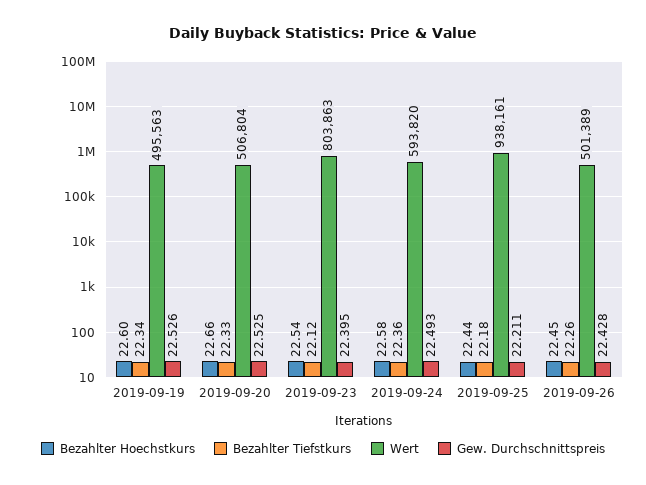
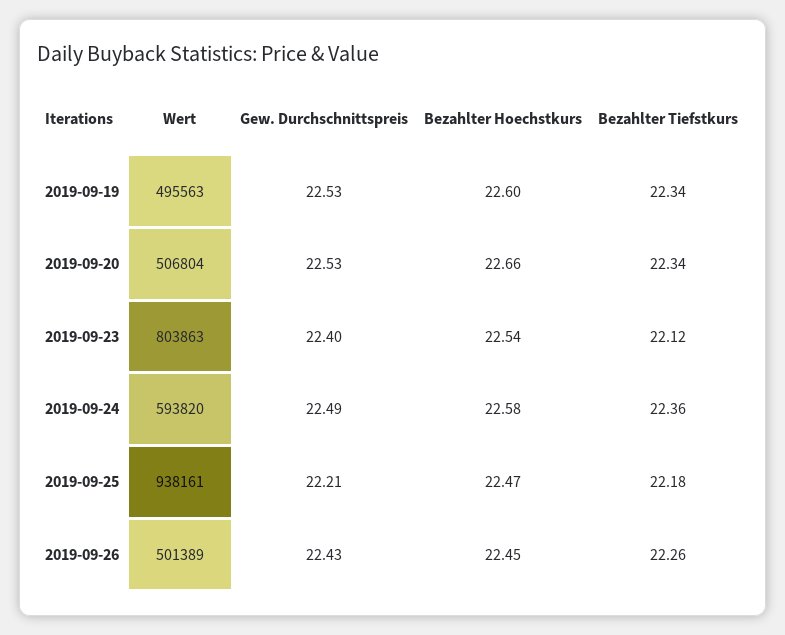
  {
    "Bezahlter Hoechstkurs": {
      "2019-09-19": 22.6,
      "2019-09-20": 22.66,
      "2019-09-23": 22.54,
      "2019-09-24": 22.58,
-     "2019-09-25": 22.44,
+     "2019-09-25": 22.47,
      "2019-09-26": 22.45
    },
    "Bezahlter Tiefstkurs": {
      "2019-09-19": 22.34,
-     "2019-09-20": 22.33,
+     "2019-09-20": 22.34,
      "2019-09-23": 22.12,
      "2019-09-24": 22.36,
      "2019-09-25": 22.18,
      "2019-09-26": 22.26
    },
    "Wert": {
      "2019-09-19": 495563,
      "2019-09-20": 506804,
      "2019-09-23": 803863,
      "2019-09-24": 593820,
      "2019-09-25": 938161,
      "2019-09-26": 501389
    },
    "Gew. Durchschnittspreis": {
      "2019-09-19": 22.526,
      "2019-09-20": 22.525,
      "2019-09-23": 22.395,
      "2019-09-24": 22.493,
      "2019-09-25": 22.211,
      "2019-09-26": 22.428
    }
  }

